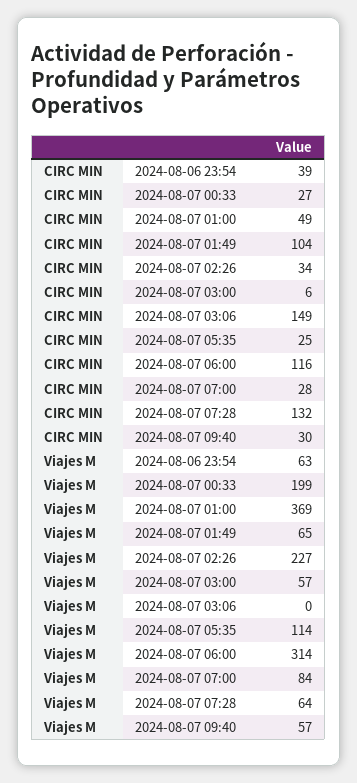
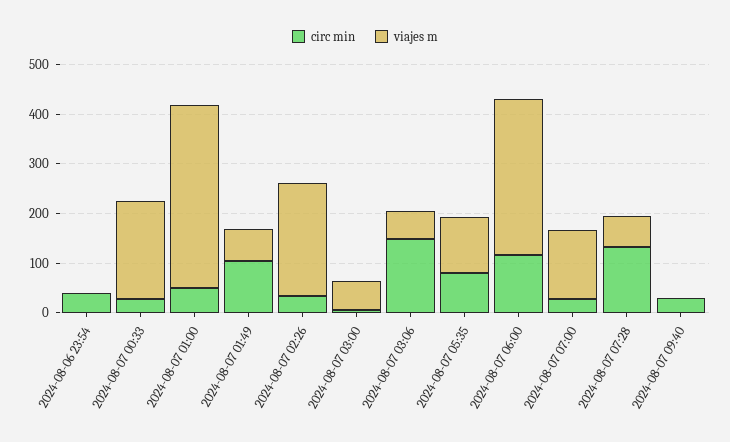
  {
    "CIRC MIN": {
      "2024-08-06 23:54": 39,
      "2024-08-07 00:33": 27,
      "2024-08-07 01:00": 49,
      "2024-08-07 01:49": 104,
      "2024-08-07 02:26": 34,
      "2024-08-07 03:00": 6,
      "2024-08-07 03:06": 149,
-     "2024-08-07 05:35": 25,
+     "2024-08-07 05:35": 80,
      "2024-08-07 06:00": 116,
      "2024-08-07 07:00": 28,
      "2024-08-07 07:28": 132,
      "2024-08-07 09:40": 30
    },
    "Viajes M": {
-     "2024-08-06 23:54": 63,
+     "2024-08-06 23:54": 0,
      "2024-08-07 00:33": 199,
      "2024-08-07 01:00": 369,
      "2024-08-07 01:49": 65,
      "2024-08-07 02:26": 227,
      "2024-08-07 03:00": 57,
-     "2024-08-07 03:06": 0,
+     "2024-08-07 03:06": 60,
      "2024-08-07 05:35": 114,
      "2024-08-07 06:00": 314,
-     "2024-08-07 07:00": 84,
+     "2024-08-07 07:00": 140,
      "2024-08-07 07:28": 64,
-     "2024-08-07 09:40": 57
+     "2024-08-07 09:40": 0
    }
  }

